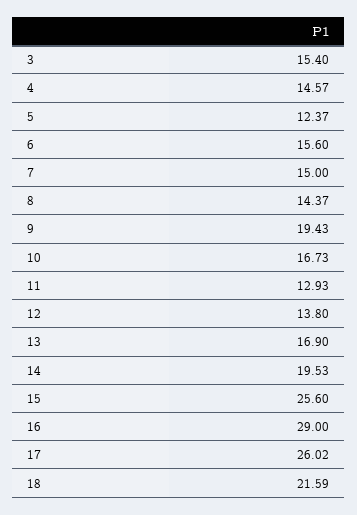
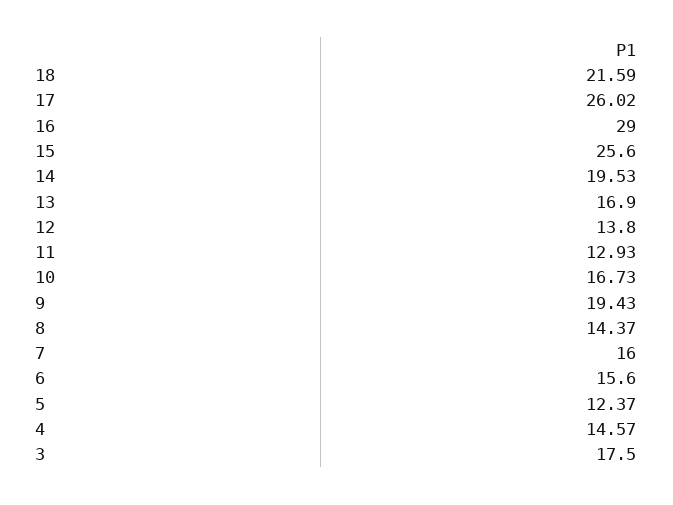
  {
-   "3": 15.4,
+   "3": 17.5,
    "4": 14.57,
    "5": 12.37,
    "6": 15.6,
-   "7": 15,
+   "7": 16,
    "8": 14.37,
    "9": 19.43,
    "10": 16.73,
    "11": 12.93,
    "12": 13.8,
    "13": 16.9,
    "14": 19.53,
    "15": 25.6,
    "16": 29,
    "17": 26.02,
    "18": 21.59
  }

